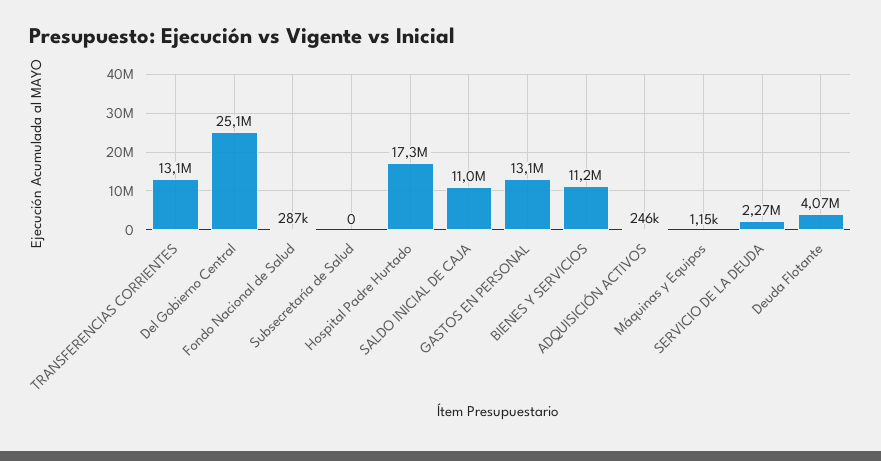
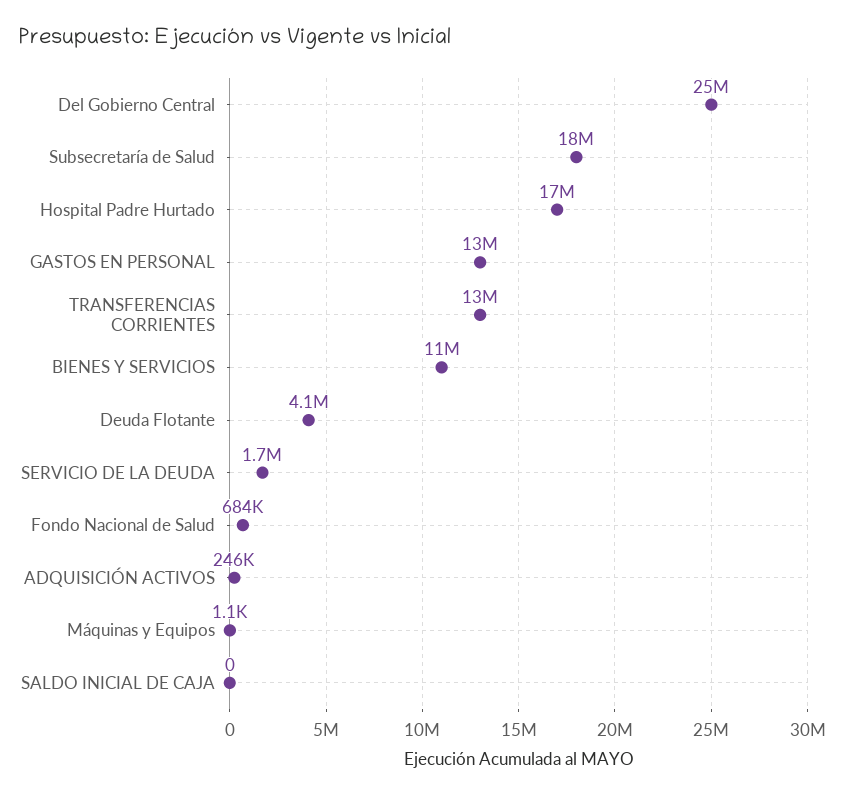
  {
    "TRANSFERENCIAS CORRIENTES": 13100000,
    "Del Gobierno Central": 25100000,
-   "Fondo Nacional de Salud": 287000,
+   "Fondo Nacional de Salud": 684000,
-   "Subsecretaría de Salud": 0,
+   "Subsecretaría de Salud": 18000000,
    "Hospital Padre Hurtado": 17300000,
-   "SALDO INICIAL DE CAJA": 11000000,
+   "SALDO INICIAL DE CAJA": 0,
    "GASTOS EN PERSONAL": 13100000,
    "BIENES Y SERVICIOS": 11200000,
    "ADQUISICIÓN ACTIVOS": 246000,
    "Máquinas y Equipos": 1150,
-   "SERVICIO DE LA DEUDA": 2270000,
+   "SERVICIO DE LA DEUDA": 1700000,
    "Deuda Flotante": 4070000
  }

